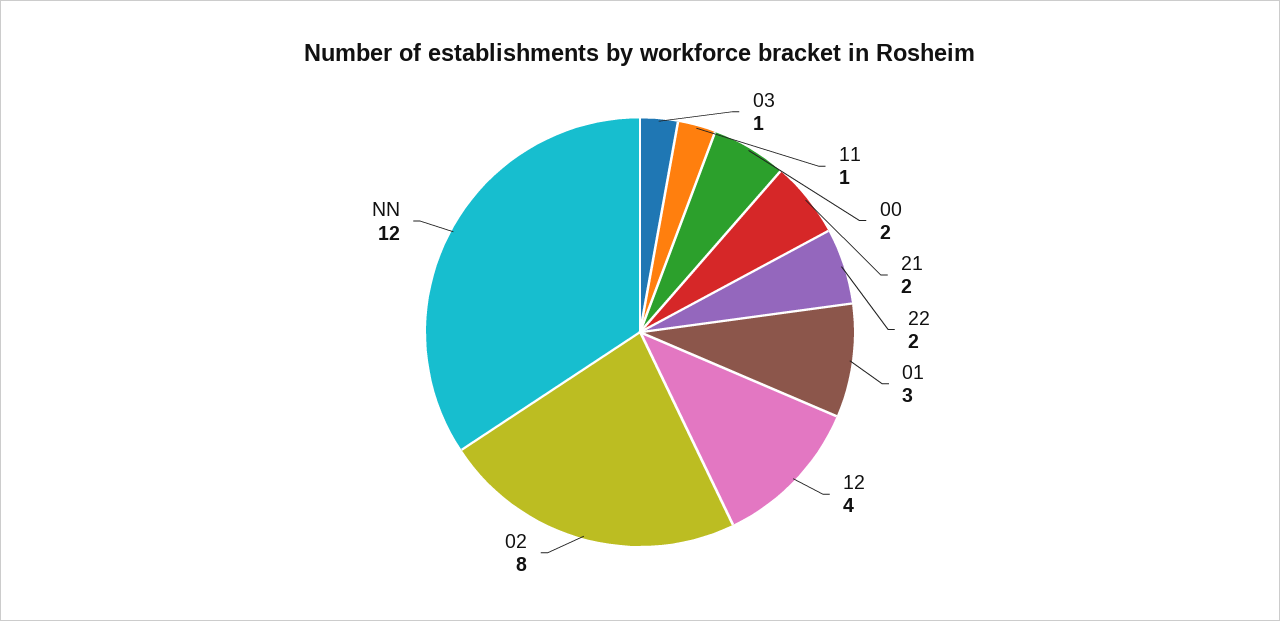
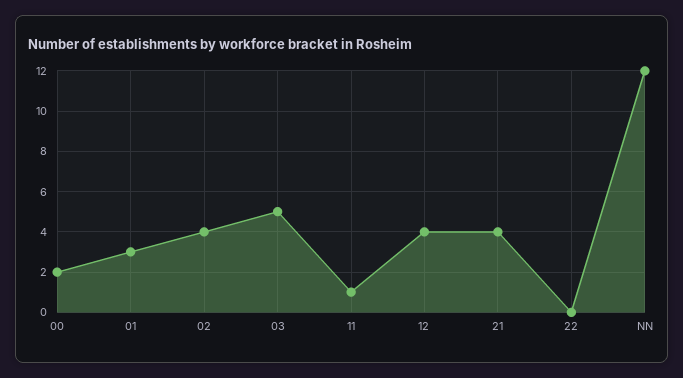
  {
-   "03": 1,
+   "03": 5,
    "11": 1,
    "00": 2,
-   "21": 2,
+   "21": 4,
-   "22": 2,
+   "22": 0,
    "01": 3,
    "12": 4,
-   "02": 8,
+   "02": 4,
    "NN": 12
  }

